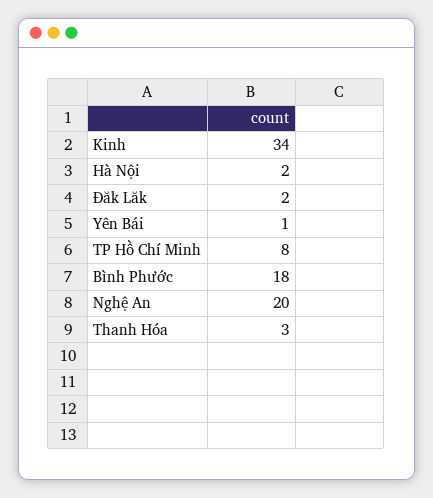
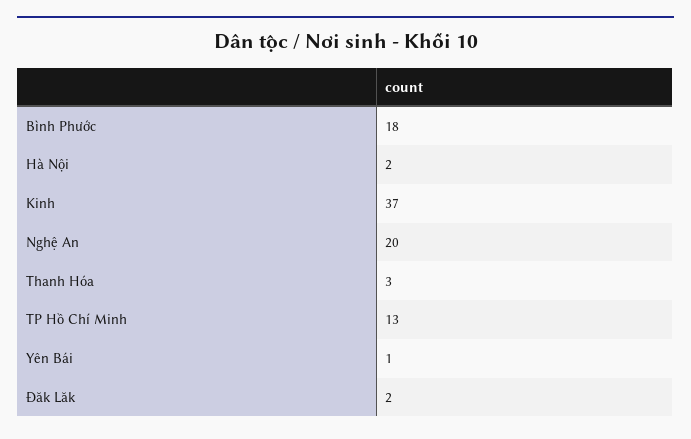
  {
-   "Kinh": 34,
+   "Kinh": 37,
    "Hà Nội": 2,
    "Đăk Lăk": 2,
    "Yên Bái": 1,
-   "TP Hồ Chí Minh": 8,
+   "TP Hồ Chí Minh": 13,
    "Bình Phước": 18,
    "Nghệ An": 20,
    "Thanh Hóa": 3
  }

